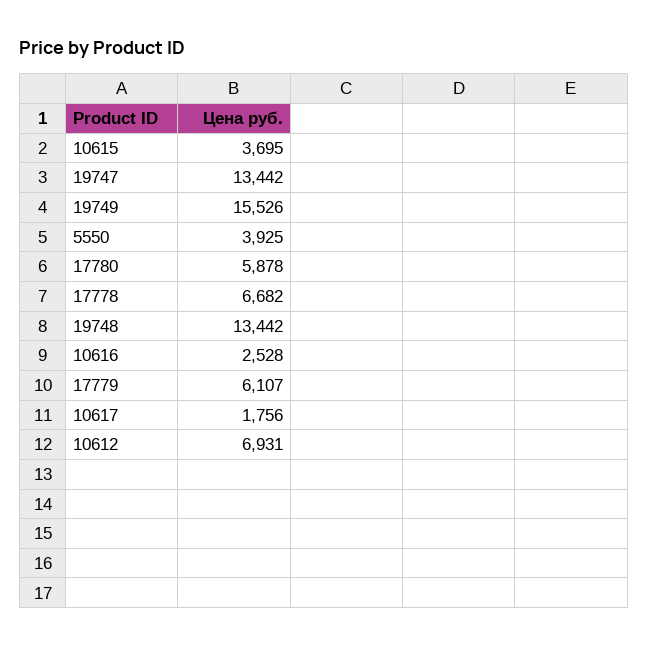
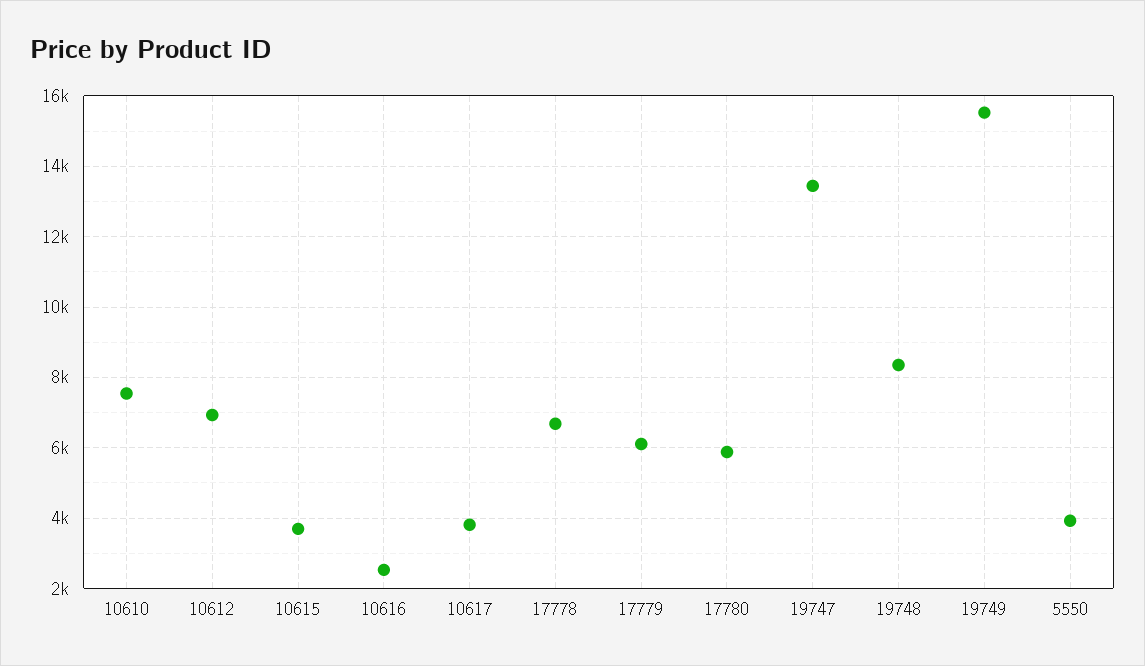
  {
    "10615": 3695,
    "19747": 13442,
    "19749": 15526,
    "5550": 3925,
    "17780": 5878,
    "17778": 6682,
-   "19748": 13442,
+   "19748": 8400,
    "10616": 2528,
    "17779": 6107,
-   "10617": 1756,
+   "10617": 3800,
-   "10612": 6931
+   "10612": 6931,
+   "10610": 7600
  }

